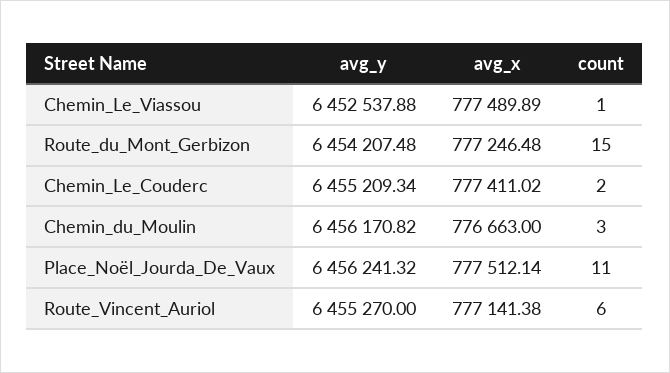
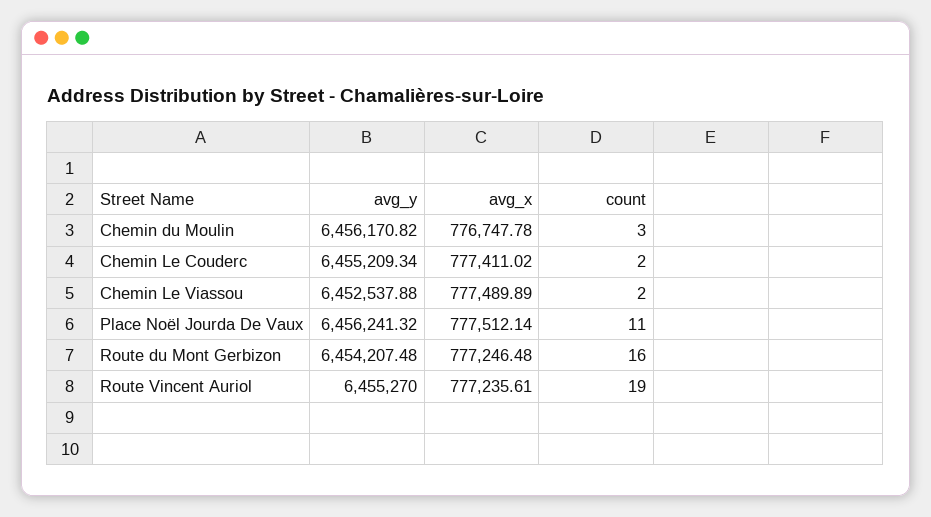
  {
    "avg_y": {
      "Chemin_Le_Viassou": 6452537.88,
      "Route_du_Mont_Gerbizon": 6454207.48,
      "Chemin_Le_Couderc": 6455209.34,
      "Chemin_du_Moulin": 6456170.82,
      "Place_Noël_Jourda_De_Vaux": 6456241.32,
      "Route_Vincent_Auriol": 6455270
    },
    "avg_x": {
      "Chemin_Le_Viassou": 777489.89,
      "Route_du_Mont_Gerbizon": 777246.48,
      "Chemin_Le_Couderc": 777411.02,
-     "Chemin_du_Moulin": 776663,
+     "Chemin_du_Moulin": 776747.78,
      "Place_Noël_Jourda_De_Vaux": 777512.14,
-     "Route_Vincent_Auriol": 777141.38
+     "Route_Vincent_Auriol": 777235.61
    },
    "count": {
-     "Chemin_Le_Viassou": 1,
+     "Chemin_Le_Viassou": 2,
-     "Route_du_Mont_Gerbizon": 15,
+     "Route_du_Mont_Gerbizon": 16,
      "Chemin_Le_Couderc": 2,
      "Chemin_du_Moulin": 3,
      "Place_Noël_Jourda_De_Vaux": 11,
-     "Route_Vincent_Auriol": 6
+     "Route_Vincent_Auriol": 19
    }
  }

